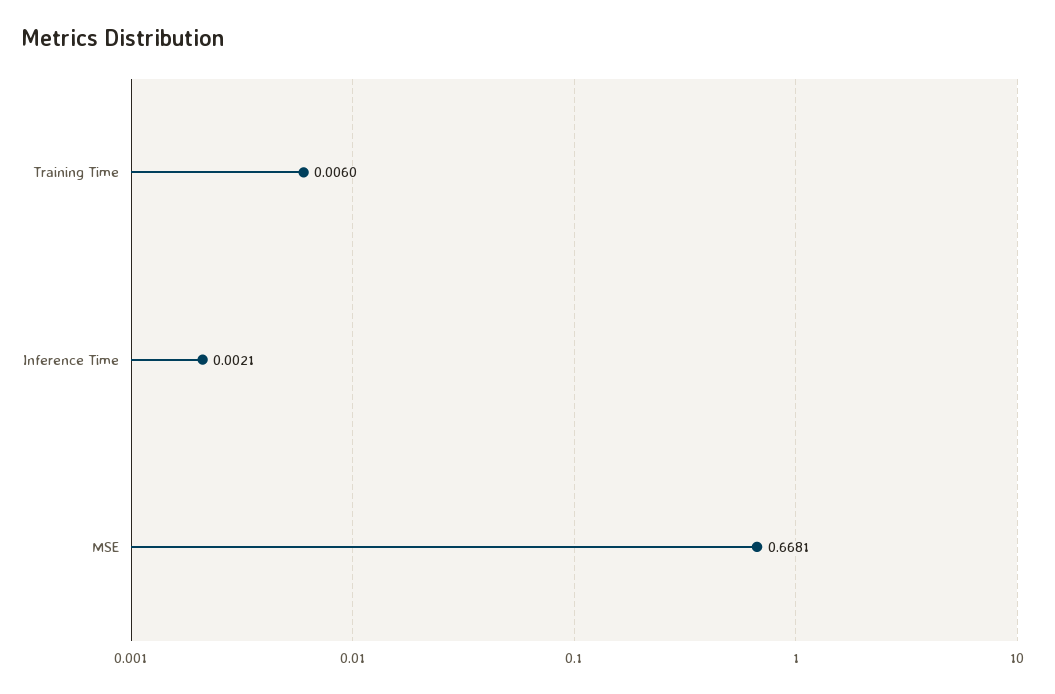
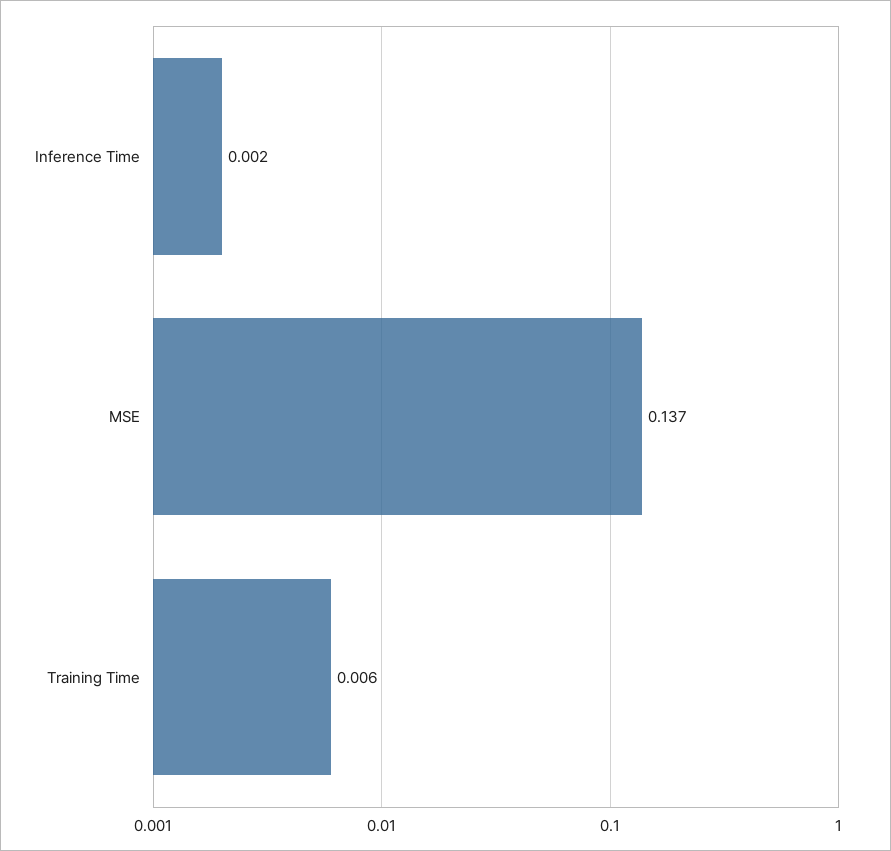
  {
    "Training Time": 0.006,
    "Inference Time": 0.0021,
-   "MSE": 0.6681
+   "MSE": 0.137
  }

